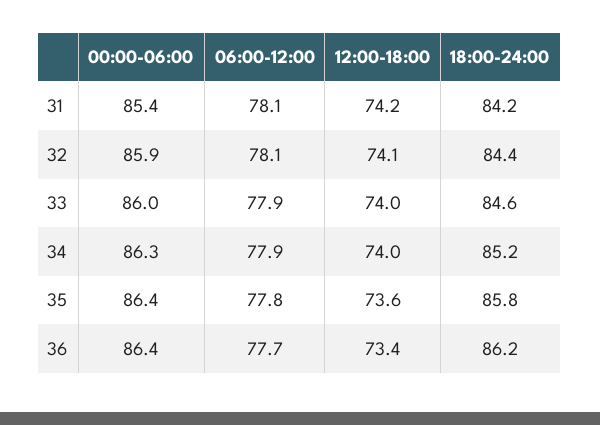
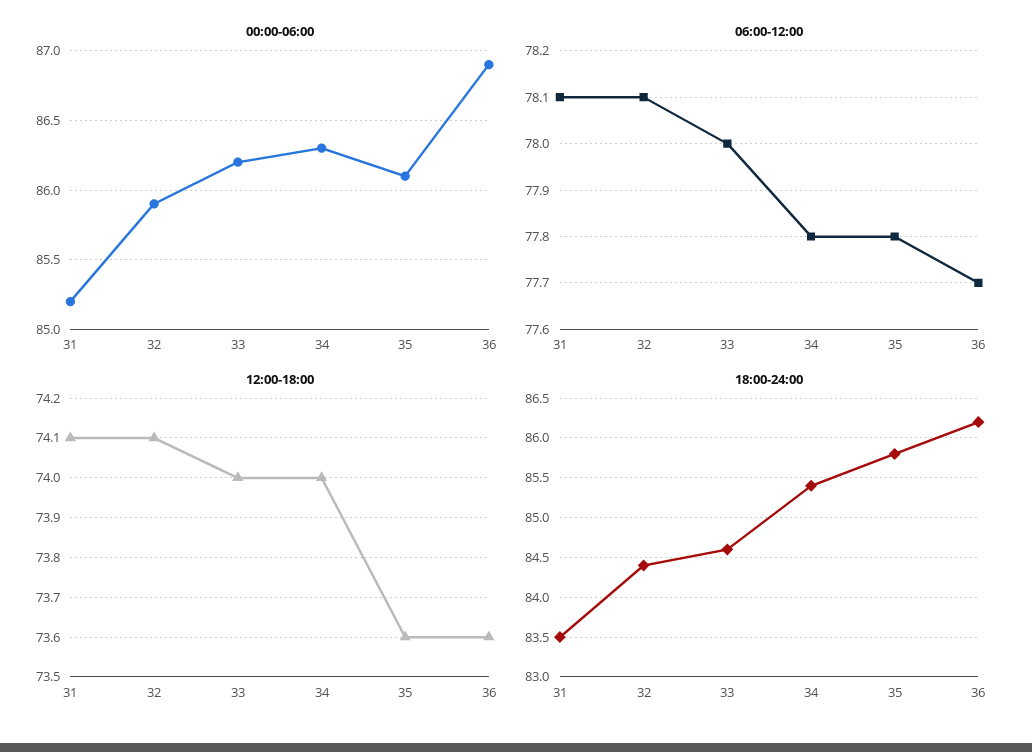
  {
    "00:00-06:00": {
-     "31": 85.4,
+     "31": 85.2,
      "32": 85.9,
-     "33": 86,
+     "33": 86.2,
      "34": 86.3,
-     "35": 86.4,
+     "35": 86.1,
-     "36": 86.4
+     "36": 86.9
    },
    "06:00-12:00": {
      "31": 78.1,
      "32": 78.1,
-     "33": 77.9,
+     "33": 78,
-     "34": 77.9,
+     "34": 77.8,
      "35": 77.8,
      "36": 77.7
    },
    "12:00-18:00": {
-     "31": 74.2,
+     "31": 74.1,
      "32": 74.1,
      "33": 74,
      "34": 74,
      "35": 73.6,
-     "36": 73.4
+     "36": 73.6
    },
    "18:00-24:00": {
-     "31": 84.2,
+     "31": 83.5,
      "32": 84.4,
      "33": 84.6,
-     "34": 85.2,
+     "34": 85.4,
      "35": 85.8,
      "36": 86.2
    }
  }

